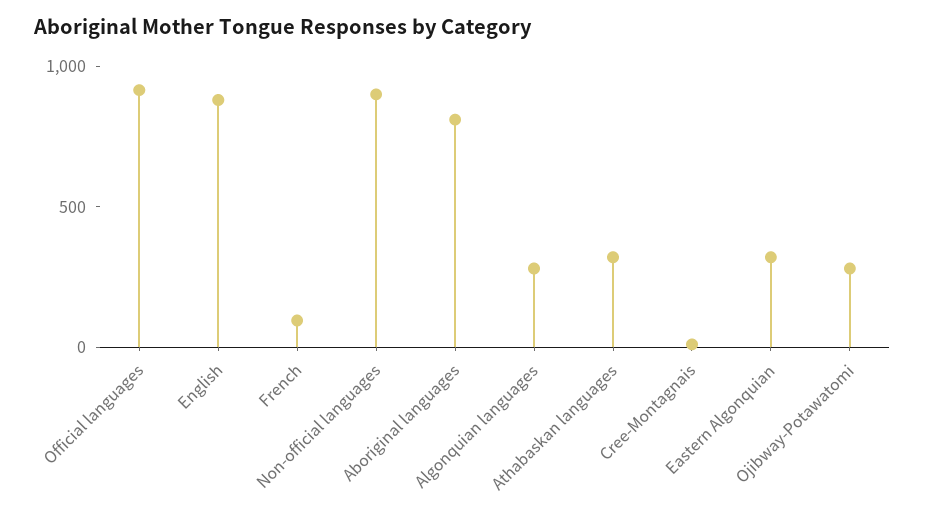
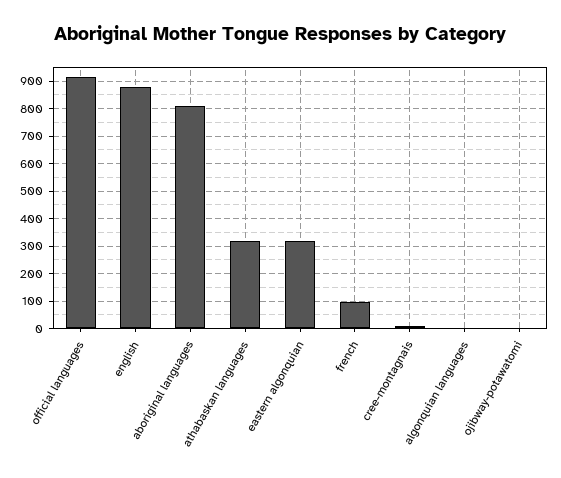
  {
    "Official languages": 925,
    "English": 875,
    "French": 100,
-   "Non-official languages": 900,
    "Aboriginal languages": 800,
-   "Algonquian languages": 300,
+   "Algonquian languages": 0,
    "Athabaskan languages": 325,
    "Cree-Montagnais": 0,
    "Eastern Algonquian": 325,
-   "Ojibway-Potawatomi": 300
+   "Ojibway-Potawatomi": 0
  }

